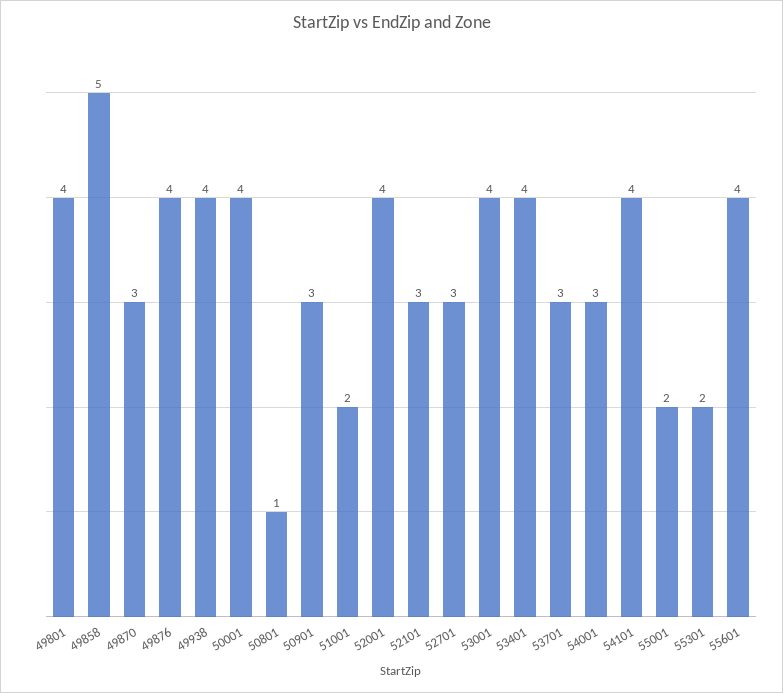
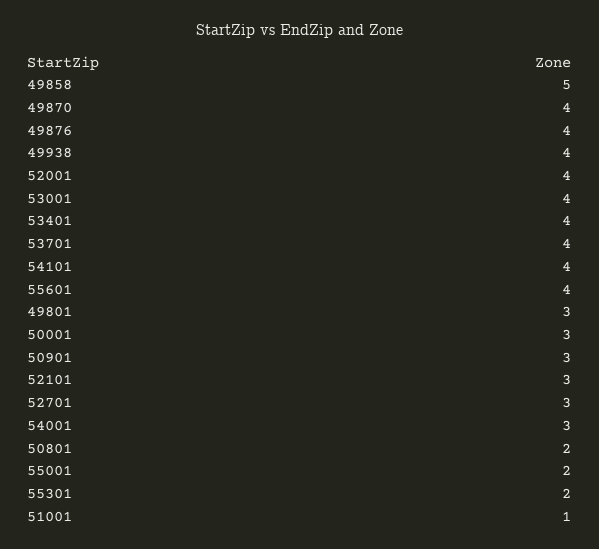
  {
-   "49801": 4,
+   "49801": 3,
    "49858": 5,
-   "49870": 3,
+   "49870": 4,
    "49876": 4,
    "49938": 4,
-   "50001": 4,
+   "50001": 3,
-   "50801": 1,
+   "50801": 2,
    "50901": 3,
-   "51001": 2,
+   "51001": 1,
    "52001": 4,
    "52101": 3,
    "52701": 3,
    "53001": 4,
    "53401": 4,
-   "53701": 3,
+   "53701": 4,
    "54001": 3,
    "54101": 4,
    "55001": 2,
    "55301": 2,
    "55601": 4
  }

